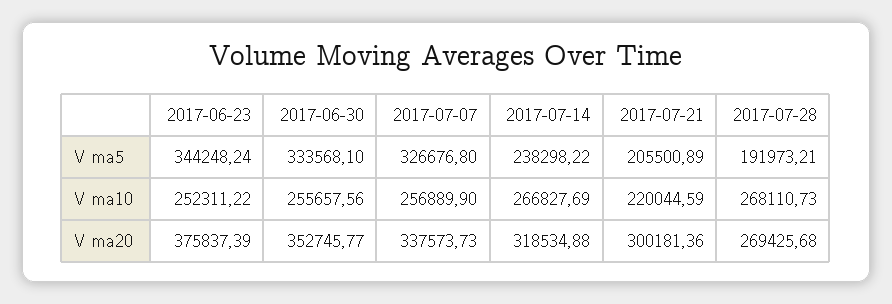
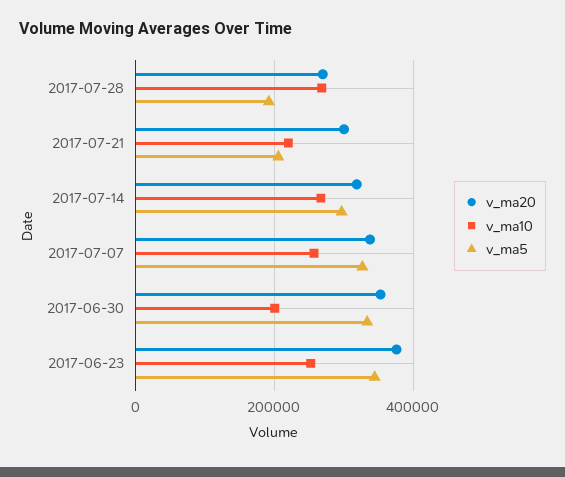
  {
    "V ma5": {
      "2017-06-23": 344248.24,
      "2017-06-30": 333568.1,
      "2017-07-07": 326676.8,
-     "2017-07-14": 238298.22,
+     "2017-07-14": 300000,
      "2017-07-21": 205500.89,
      "2017-07-28": 191973.21
    },
    "V ma10": {
      "2017-06-23": 252311.22,
-     "2017-06-30": 255657.56,
+     "2017-06-30": 200000,
      "2017-07-07": 256889.9,
      "2017-07-14": 266827.69,
      "2017-07-21": 220044.59,
      "2017-07-28": 268110.73
    },
    "V ma20": {
      "2017-06-23": 375837.39,
      "2017-06-30": 352745.77,
      "2017-07-07": 337573.73,
      "2017-07-14": 318534.88,
      "2017-07-21": 300181.36,
      "2017-07-28": 269425.68
    }
  }

